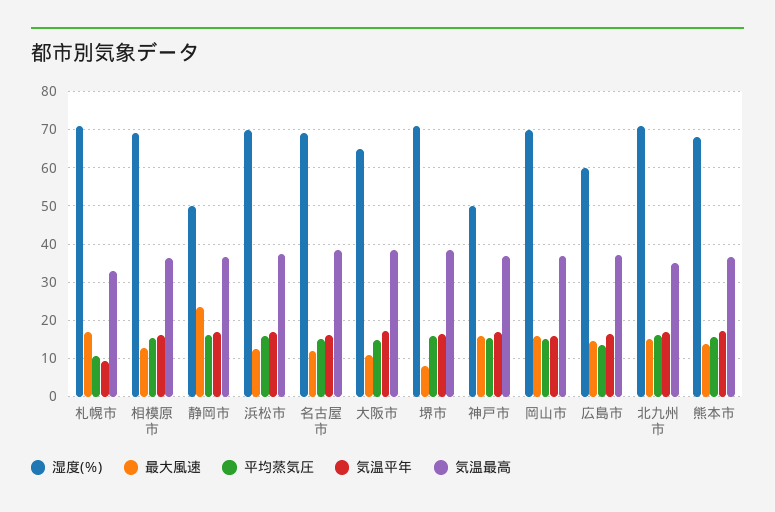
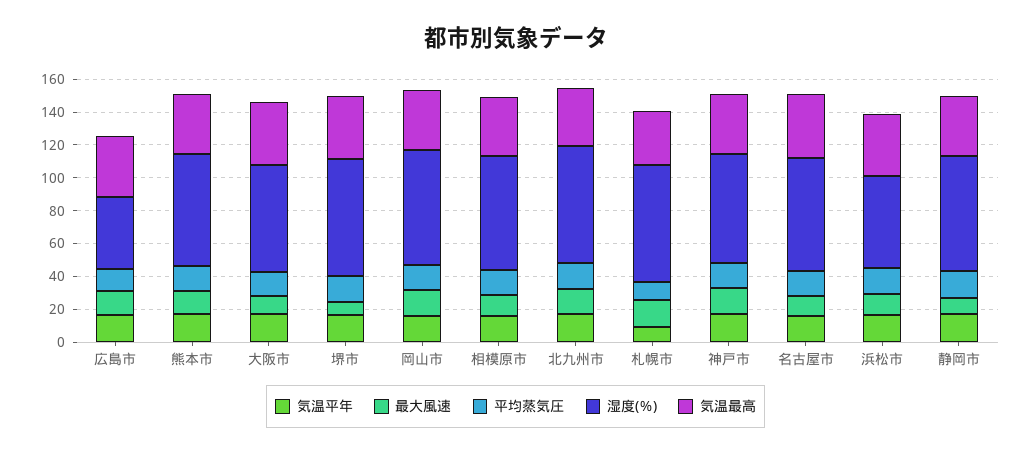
  {
    "湿度(％)": {
      "札幌市": 72,
      "相模原市": 70,
-     "静岡市": 50,
+     "静岡市": 70,
-     "浜松市": 70,
+     "浜松市": 55,
      "名古屋市": 70,
      "大阪市": 66,
      "堺市": 72,
-     "神戸市": 50,
+     "神戸市": 65,
      "岡山市": 70,
-     "広島市": 60,
+     "広島市": 45,
      "北九州市": 72,
      "熊本市": 68
    },
    "最大風速": {
      "札幌市": 16,
      "相模原市": 12,
-     "静岡市": 24,
+     "静岡市": 10,
      "浜松市": 12,
      "名古屋市": 12,
      "大阪市": 12,
      "堺市": 8,
      "神戸市": 16,
      "岡山市": 16,
      "広島市": 14,
      "北九州市": 16,
      "熊本市": 14
    },
    "平均蒸気圧": {
      "札幌市": 10,
      "相模原市": 16,
      "静岡市": 16,
      "浜松市": 16,
      "名古屋市": 16,
      "大阪市": 14,
      "堺市": 16,
      "神戸市": 16,
      "岡山市": 16,
      "広島市": 14,
      "北九州市": 16,
      "熊本市": 16
    },
    "気温平年": {
      "札幌市": 10,
      "相模原市": 16,
      "静岡市": 16,
      "浜松市": 16,
      "名古屋市": 16,
      "大阪市": 18,
      "堺市": 16,
      "神戸市": 18,
      "岡山市": 16,
      "広島市": 16,
      "北九州市": 18,
      "熊本市": 18
    },
    "気温最高": {
      "札幌市": 32,
      "相模原市": 36,
      "静岡市": 36,
      "浜松市": 38,
      "名古屋市": 38,
      "大阪市": 38,
      "堺市": 38,
      "神戸市": 36,
      "岡山市": 36,
      "広島市": 38,
      "北九州市": 36,
      "熊本市": 36
    }
  }

